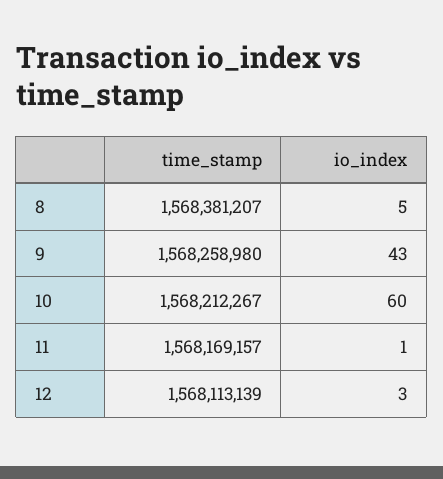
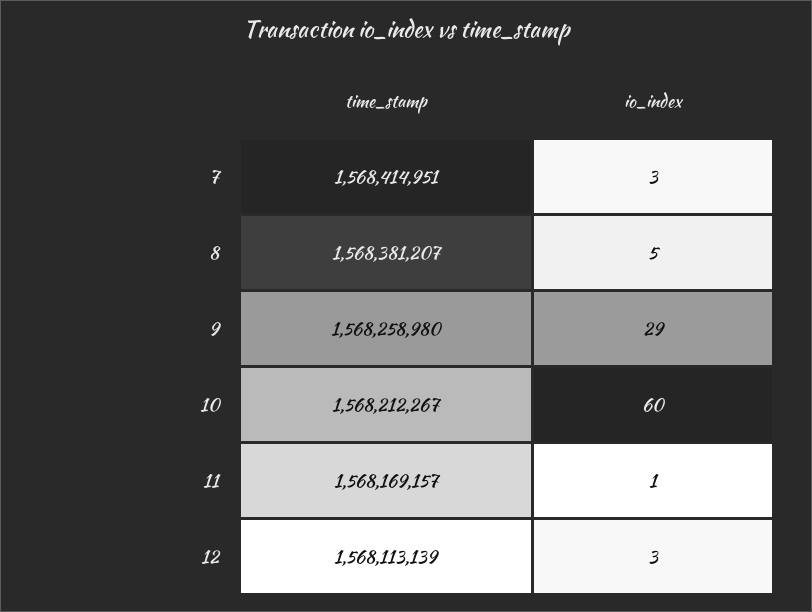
  {
    "time_stamp": {
      "8": 1568381207,
      "9": 1568258980,
      "10": 1568212267,
      "11": 1568169157,
-     "12": 1568113139
+     "12": 1568113139,
+     "7": 1568414951
    },
    "io_index": {
      "8": 5,
-     "9": 43,
+     "9": 29,
      "10": 60,
      "11": 1,
-     "12": 3
+     "12": 3,
+     "7": 3
    }
  }

